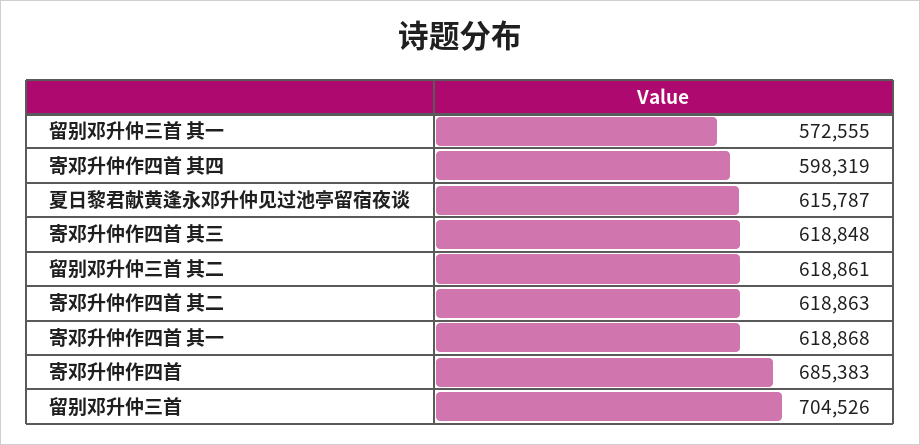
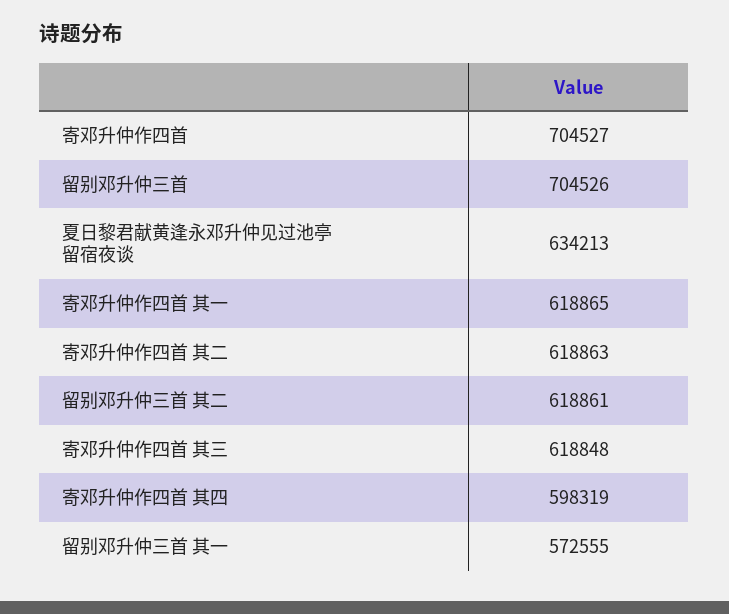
  {
    "留别邓升仲三首 其一": 572555,
    "寄邓升仲作四首 其四": 598319,
-   "夏日黎君献黄逢永邓升仲见过池亭留宿夜谈": 615787,
+   "夏日黎君献黄逢永邓升仲见过池亭留宿夜谈": 634213,
    "寄邓升仲作四首 其三": 618848,
    "留别邓升仲三首 其二": 618861,
    "寄邓升仲作四首 其二": 618863,
-   "寄邓升仲作四首 其一": 618868,
+   "寄邓升仲作四首 其一": 618865,
-   "寄邓升仲作四首": 685383,
+   "寄邓升仲作四首": 704527,
    "留别邓升仲三首": 704526
  }

